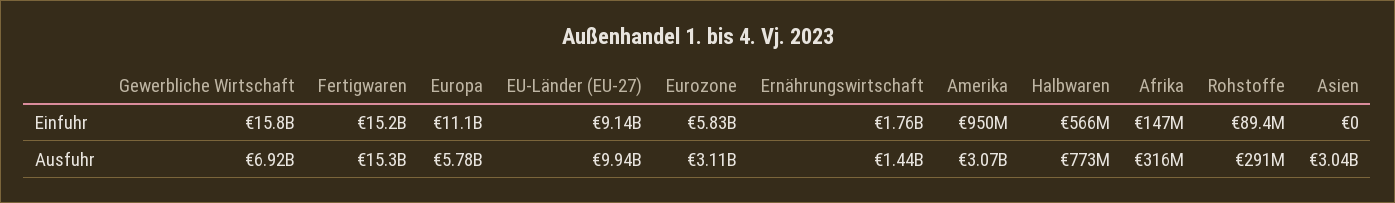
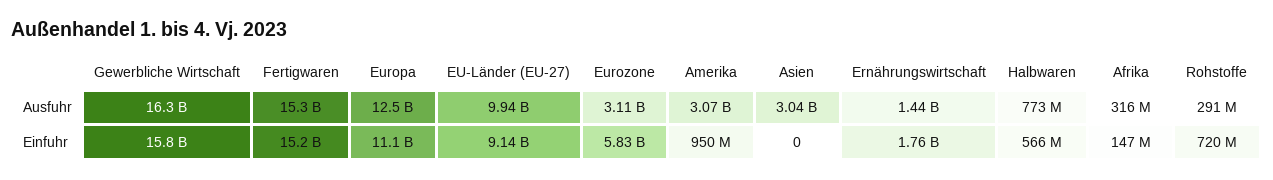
  {
    "Gewerbliche Wirtschaft": {
      "Einfuhr": 15800000000,
-     "Ausfuhr": 6920000000
+     "Ausfuhr": 16300000000
    },
    "Fertigwaren": {
      "Einfuhr": 15200000000,
      "Ausfuhr": 15300000000
    },
    "Europa": {
      "Einfuhr": 11100000000,
-     "Ausfuhr": 5780000000
+     "Ausfuhr": 12500000000
    },
    "EU-Länder (EU-27)": {
      "Einfuhr": 9140000000,
      "Ausfuhr": 9940000000
    },
    "Eurozone": {
      "Einfuhr": 5830000000,
      "Ausfuhr": 3110000000
    },
    "Ernährungswirtschaft": {
      "Einfuhr": 1760000000,
      "Ausfuhr": 1440000000
    },
    "Amerika": {
      "Einfuhr": 950000000,
      "Ausfuhr": 3070000000
    },
    "Halbwaren": {
      "Einfuhr": 566000000,
      "Ausfuhr": 773000000
    },
    "Afrika": {
      "Einfuhr": 147000000,
      "Ausfuhr": 316000000
    },
    "Rohstoffe": {
-     "Einfuhr": 89400000,
+     "Einfuhr": 720000000,
      "Ausfuhr": 291000000
    },
    "Asien": {
      "Einfuhr": 0,
      "Ausfuhr": 3040000000
    }
  }

